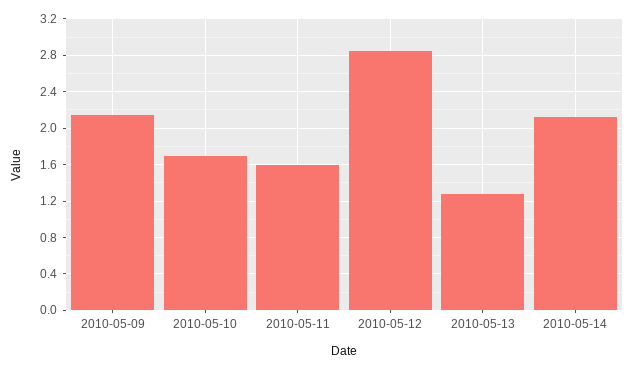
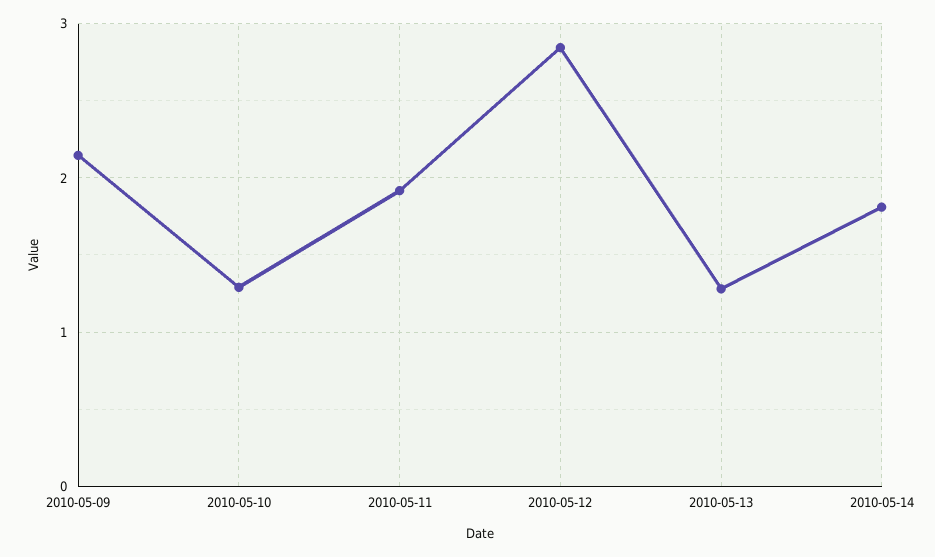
  {
    "2010-05-09": 2.1,
-   "2010-05-10": 1.7,
+   "2010-05-10": 1.3,
-   "2010-05-11": 1.6,
+   "2010-05-11": 1.9,
    "2010-05-12": 2.8,
    "2010-05-13": 1.3,
-   "2010-05-14": 2.1
+   "2010-05-14": 1.8
  }

